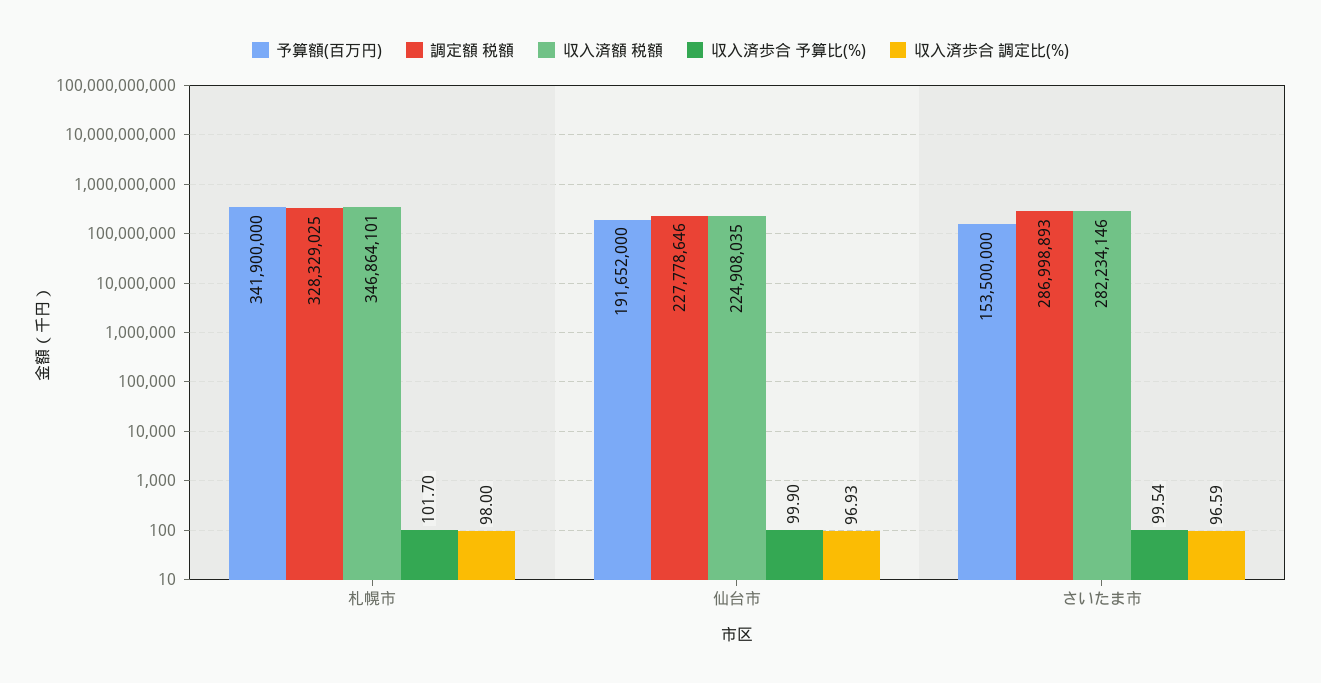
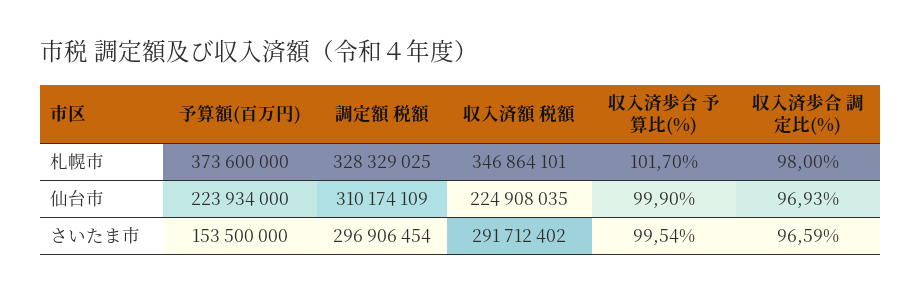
  {
    "予算額(百万円)": {
-     "札幌市": 341900000,
+     "札幌市": 373600000,
-     "仙台市": 191652000,
+     "仙台市": 223934000,
      "さいたま市": 153500000
    },
    "調定額 税額": {
      "札幌市": 328329025,
-     "仙台市": 227778646,
+     "仙台市": 310174109,
-     "さいたま市": 286998893
+     "さいたま市": 296906454
    },
    "収入済額 税額": {
      "札幌市": 346864101,
      "仙台市": 224908035,
-     "さいたま市": 282234146
+     "さいたま市": 291712402
    },
    "収入済歩合 予算比(%)": {
      "札幌市": 101.7,
      "仙台市": 99.9,
      "さいたま市": 99.54
    },
    "収入済歩合 調定比(%)": {
      "札幌市": 98,
      "仙台市": 96.93,
      "さいたま市": 96.59
    }
  }

